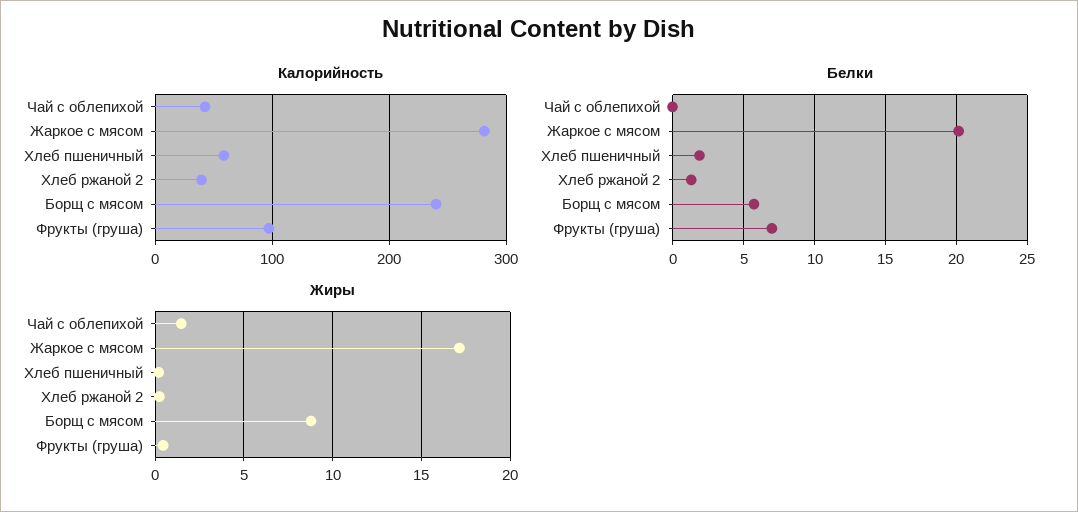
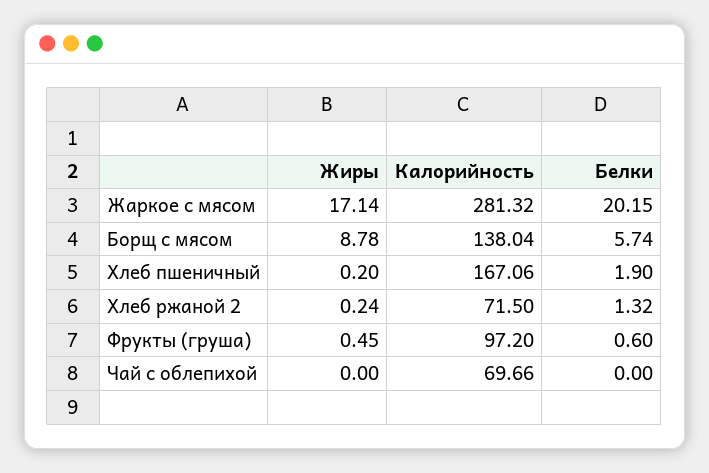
  {
    "Калорийность": {
-     "Чай с облепихой": 40,
+     "Чай с облепихой": 69.66,
      "Жаркое с мясом": 281.32,
-     "Хлеб пшеничный": 60,
+     "Хлеб пшеничный": 167.06,
-     "Хлеб ржаной 2": 40,
+     "Хлеб ржаной 2": 71.5,
-     "Борщ с мясом": 240,
+     "Борщ с мясом": 138.04,
      "Фрукты (груша)": 97.2
    },
    "Белки": {
      "Чай с облепихой": 0,
      "Жаркое с мясом": 20.15,
      "Хлеб пшеничный": 1.9,
      "Хлеб ржаной 2": 1.32,
      "Борщ с мясом": 5.74,
-     "Фрукты (груша)": 7
+     "Фрукты (груша)": 0.6
    },
    "Жиры": {
-     "Чай с облепихой": 1.5,
+     "Чай с облепихой": 0,
      "Жаркое с мясом": 17.14,
      "Хлеб пшеничный": 0.2,
      "Хлеб ржаной 2": 0.24,
      "Борщ с мясом": 8.78,
      "Фрукты (груша)": 0.45
    }
  }

